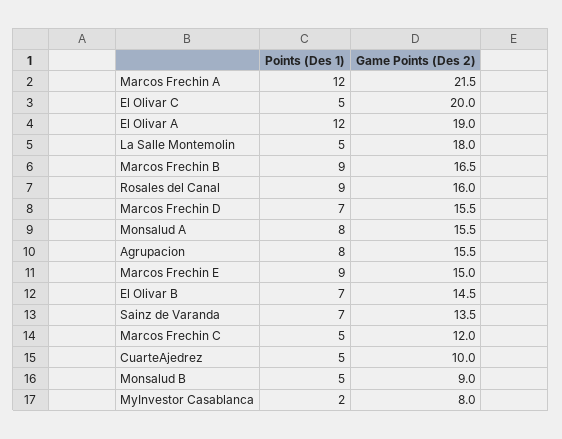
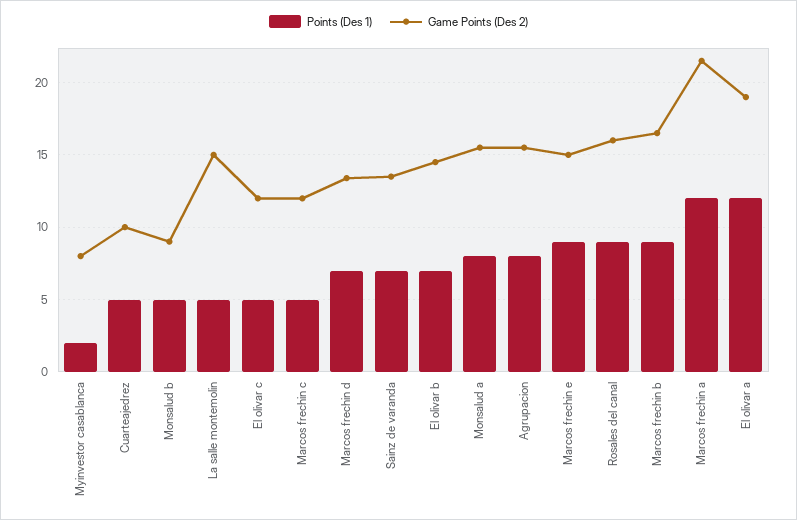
  {
    "Points (Des 1)": {
      "Marcos Frechin A": 12,
      "El Olivar C": 5,
      "El Olivar A": 12,
      "La Salle Montemolin": 5,
      "Marcos Frechin B": 9,
      "Rosales del Canal": 9,
      "Marcos Frechin D": 7,
      "Monsalud A": 8,
      "Agrupacion": 8,
      "Marcos Frechin E": 9,
      "El Olivar B": 7,
      "Sainz de Varanda": 7,
      "Marcos Frechin C": 5,
      "CuarteAjedrez": 5,
      "Monsalud B": 5,
      "MyInvestor Casablanca": 2
    },
    "Game Points (Des 2)": {
      "Marcos Frechin A": 21.5,
-     "El Olivar C": 20,
+     "El Olivar C": 12,
      "El Olivar A": 19,
-     "La Salle Montemolin": 18,
+     "La Salle Montemolin": 15,
      "Marcos Frechin B": 16.5,
      "Rosales del Canal": 16,
-     "Marcos Frechin D": 15.5,
+     "Marcos Frechin D": 13.5,
      "Monsalud A": 15.5,
      "Agrupacion": 15.5,
      "Marcos Frechin E": 15,
      "El Olivar B": 14.5,
      "Sainz de Varanda": 13.5,
      "Marcos Frechin C": 12,
      "CuarteAjedrez": 10,
      "Monsalud B": 9,
      "MyInvestor Casablanca": 8
    }
  }

